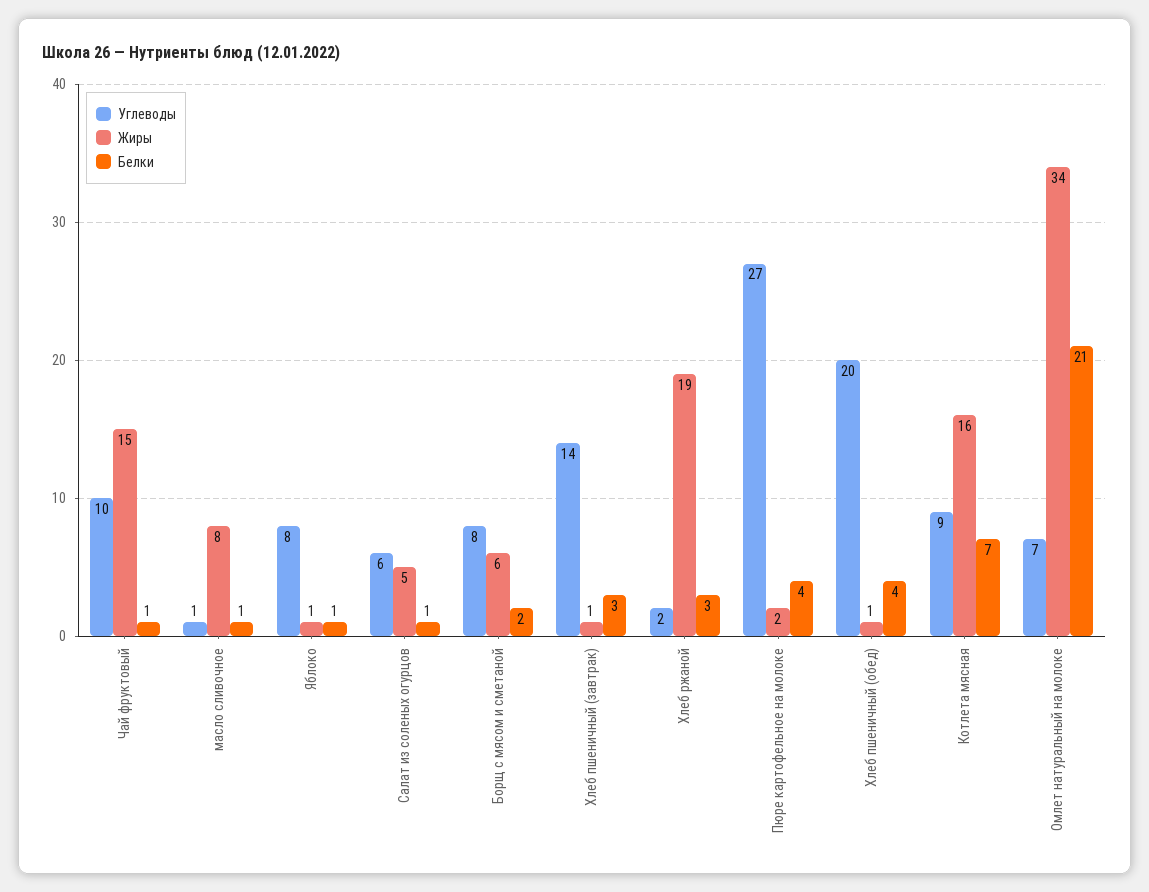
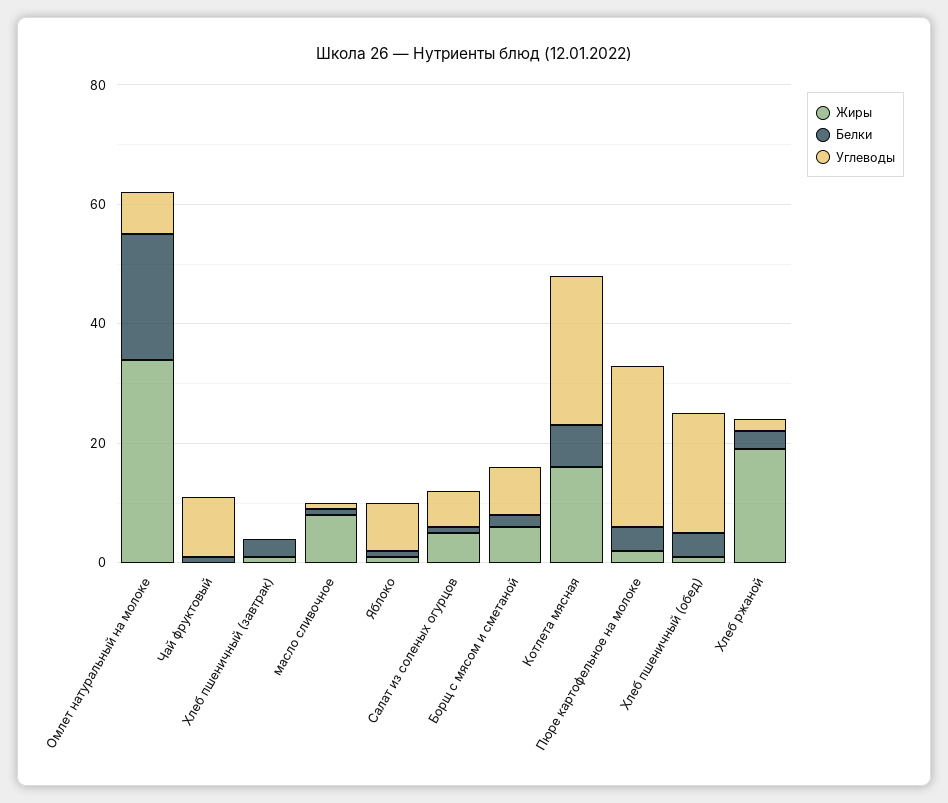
  {
    "Углеводы": {
      "Чай фруктовый": 10,
      "масло сливочное": 1,
      "Яблоко": 8,
      "Салат из соленых огурцов": 6,
      "Борщ с мясом и сметаной": 8,
-     "Хлеб пшеничный (завтрак)": 14,
+     "Хлеб пшеничный (завтрак)": 0,
      "Хлеб ржаной": 2,
      "Пюре картофельное на молоке": 27,
      "Хлеб пшеничный (обед)": 20,
-     "Котлета мясная": 9,
+     "Котлета мясная": 25,
      "Омлет натуральный на молоке": 7
    },
    "Жиры": {
-     "Чай фруктовый": 15,
+     "Чай фруктовый": 0,
      "масло сливочное": 8,
      "Яблоко": 1,
      "Салат из соленых огурцов": 5,
      "Борщ с мясом и сметаной": 6,
      "Хлеб пшеничный (завтрак)": 1,
      "Хлеб ржаной": 19,
      "Пюре картофельное на молоке": 2,
      "Хлеб пшеничный (обед)": 1,
      "Котлета мясная": 16,
      "Омлет натуральный на молоке": 34
    },
    "Белки": {
      "Чай фруктовый": 1,
      "масло сливочное": 1,
      "Яблоко": 1,
      "Салат из соленых огурцов": 1,
      "Борщ с мясом и сметаной": 2,
      "Хлеб пшеничный (завтрак)": 3,
      "Хлеб ржаной": 3,
      "Пюре картофельное на молоке": 4,
      "Хлеб пшеничный (обед)": 4,
      "Котлета мясная": 7,
      "Омлет натуральный на молоке": 21
    }
  }

